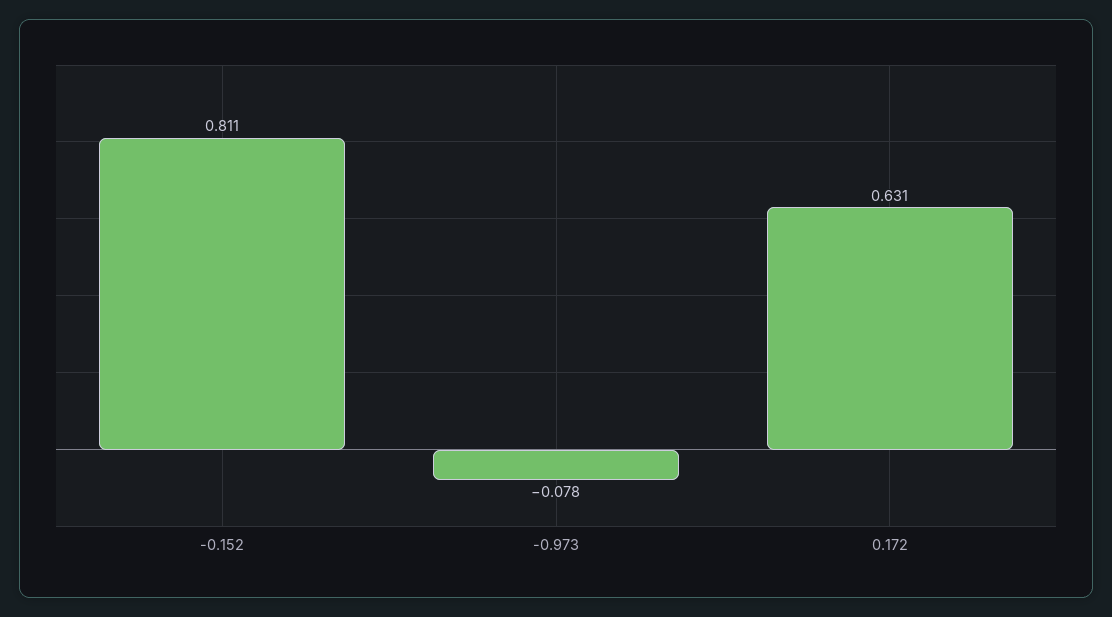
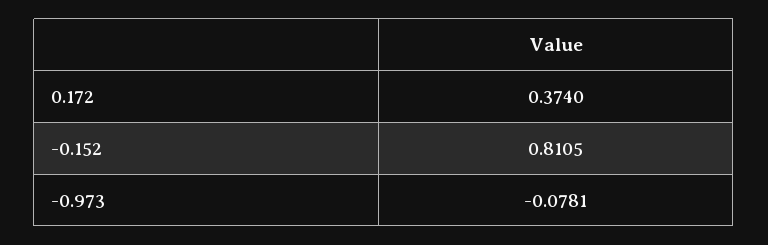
  {
    "-0.152": 0.8105,
    "-0.973": -0.0781,
-   "0.172": 0.631
+   "0.172": 0.374
  }

